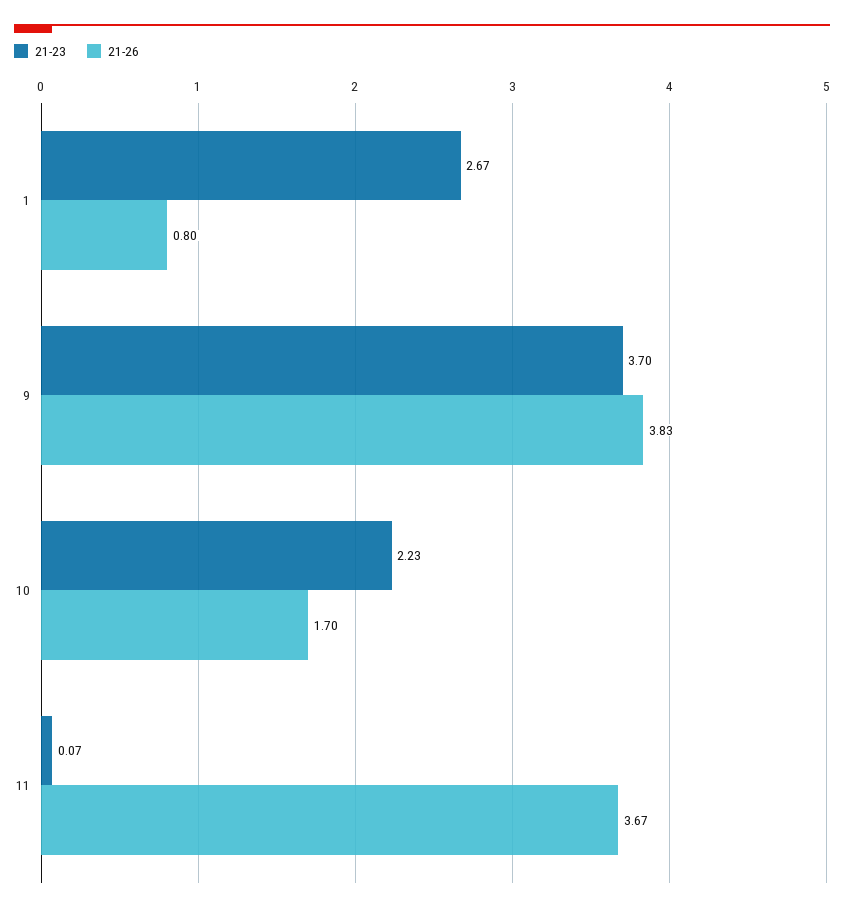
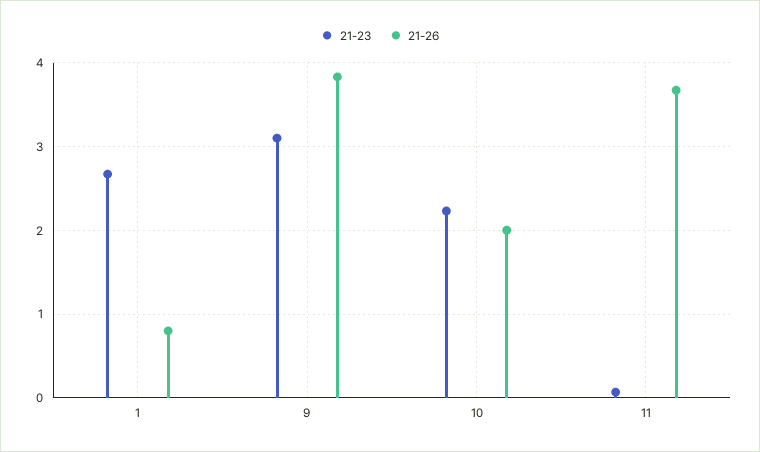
  {
    "21-23": {
      "1": 2.67,
-     "9": 3.7,
+     "9": 3.1,
      "10": 2.23,
      "11": 0.07
    },
    "21-26": {
      "1": 0.8,
      "9": 3.83,
-     "10": 1.7,
+     "10": 2,
      "11": 3.67
    }
  }

